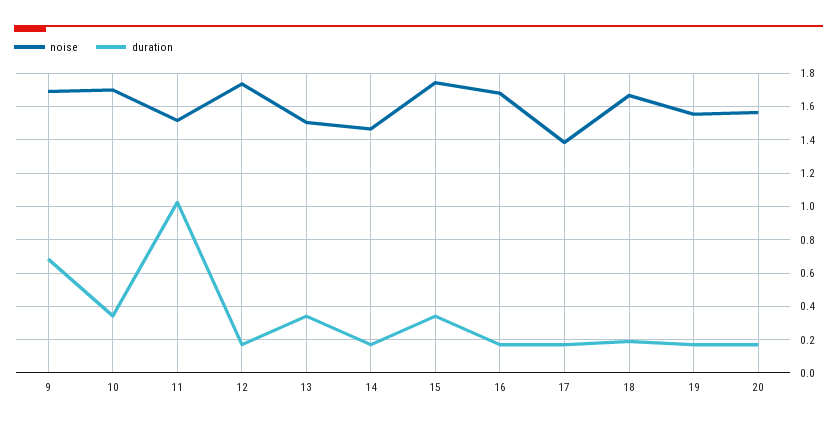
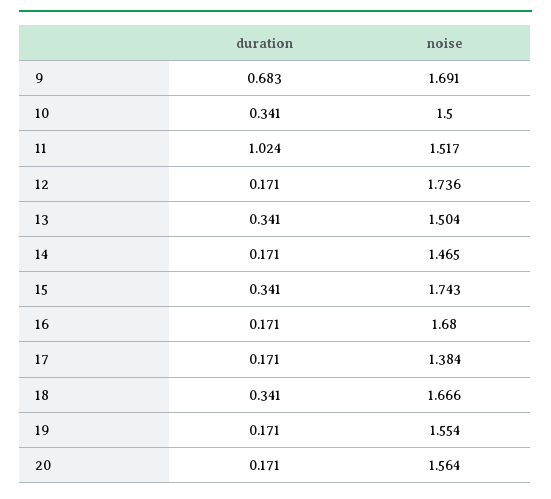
  {
    "noise": {
      "9": 1.691,
-     "10": 1.7,
+     "10": 1.5,
      "11": 1.517,
      "12": 1.736,
      "13": 1.504,
      "14": 1.465,
      "15": 1.743,
      "16": 1.68,
      "17": 1.384,
      "18": 1.666,
      "19": 1.554,
      "20": 1.564
    },
    "duration": {
      "9": 0.683,
      "10": 0.341,
      "11": 1.024,
      "12": 0.171,
      "13": 0.341,
      "14": 0.171,
      "15": 0.341,
      "16": 0.171,
      "17": 0.171,
-     "18": 0.2,
+     "18": 0.341,
      "19": 0.171,
      "20": 0.171
    }
  }

